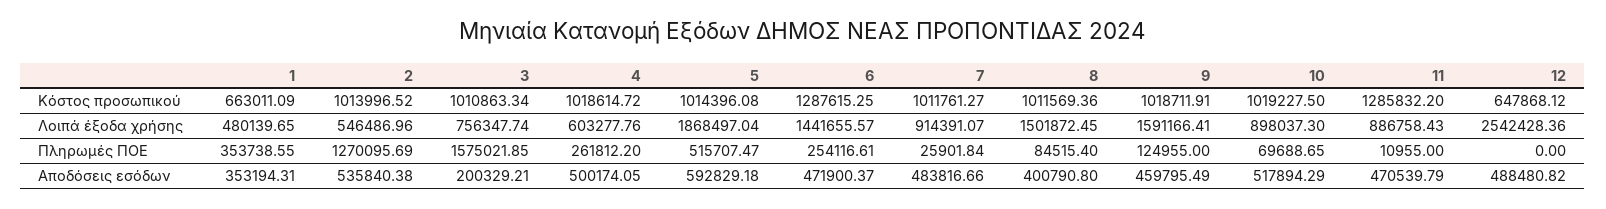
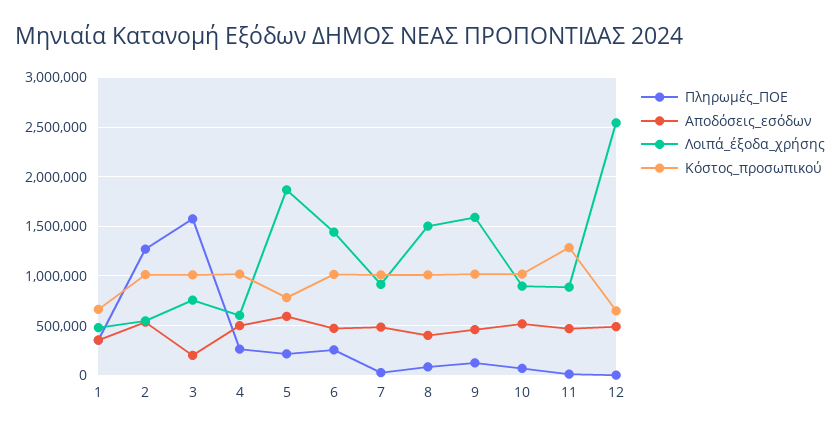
  {
    "Κόστος προσωπικού": {
      "1": 663011.09,
      "2": 1013996.52,
      "3": 1010863.34,
      "4": 1018614.72,
-     "5": 1014396.08,
+     "5": 800000,
-     "6": 1287615.25,
+     "6": 1000000,
      "7": 1011761.27,
      "8": 1011569.36,
      "9": 1018711.91,
      "10": 1019227.5,
      "11": 1285832.2,
      "12": 647868.12
    },
    "Λοιπά έξοδα χρήσης": {
      "1": 480139.65,
      "2": 546486.96,
      "3": 756347.74,
      "4": 603277.76,
      "5": 1868497.04,
      "6": 1441655.57,
      "7": 914391.07,
      "8": 1501872.45,
      "9": 1591166.41,
      "10": 898037.3,
      "11": 886758.43,
      "12": 2542428.36
    },
    "Πληρωμές ΠΟΕ": {
      "1": 353738.55,
      "2": 1270095.69,
      "3": 1575021.85,
      "4": 261812.2,
-     "5": 515707.47,
+     "5": 200000,
      "6": 254116.61,
      "7": 25901.84,
      "8": 84515.4,
      "9": 124955,
      "10": 69688.65,
      "11": 10955,
      "12": 0
    },
    "Αποδόσεις εσόδων": {
      "1": 353194.31,
      "2": 535840.38,
      "3": 200329.21,
      "4": 500174.05,
      "5": 592829.18,
      "6": 471900.37,
      "7": 483816.66,
      "8": 400790.8,
      "9": 459795.49,
      "10": 517894.29,
      "11": 470539.79,
      "12": 488480.82
    }
  }

